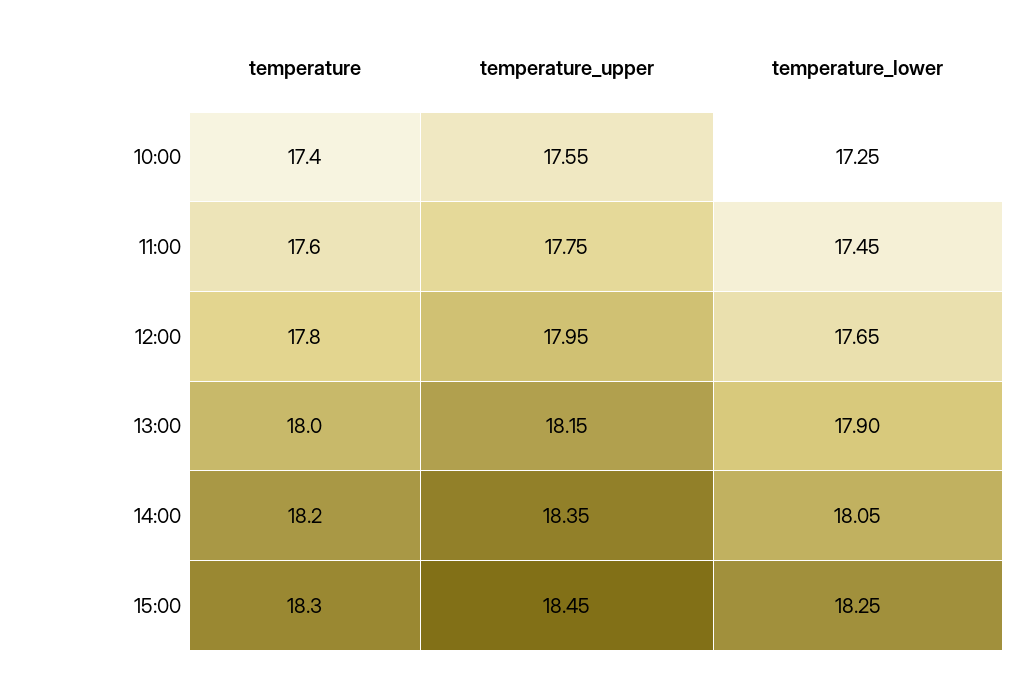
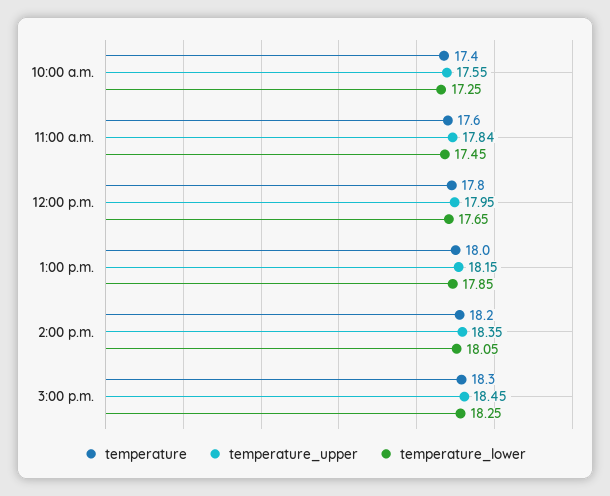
  {
    "temperature": {
      "10:00": 17.4,
      "11:00": 17.6,
      "12:00": 17.8,
      "13:00": 18,
      "14:00": 18.2,
      "15:00": 18.3
    },
    "temperature_upper": {
      "10:00": 17.55,
-     "11:00": 17.75,
+     "11:00": 17.84,
      "12:00": 17.95,
      "13:00": 18.15,
      "14:00": 18.35,
      "15:00": 18.45
    },
    "temperature_lower": {
      "10:00": 17.25,
      "11:00": 17.45,
      "12:00": 17.65,
-     "13:00": 17.9,
+     "13:00": 17.85,
      "14:00": 18.05,
      "15:00": 18.25
    }
  }

